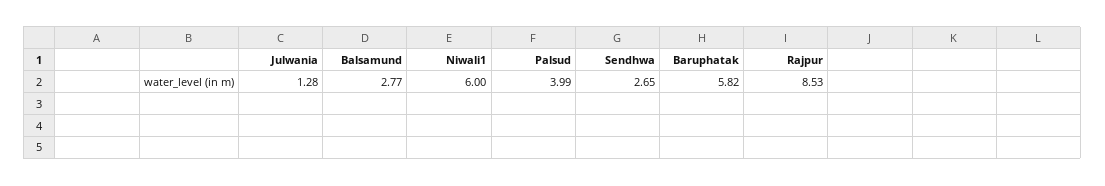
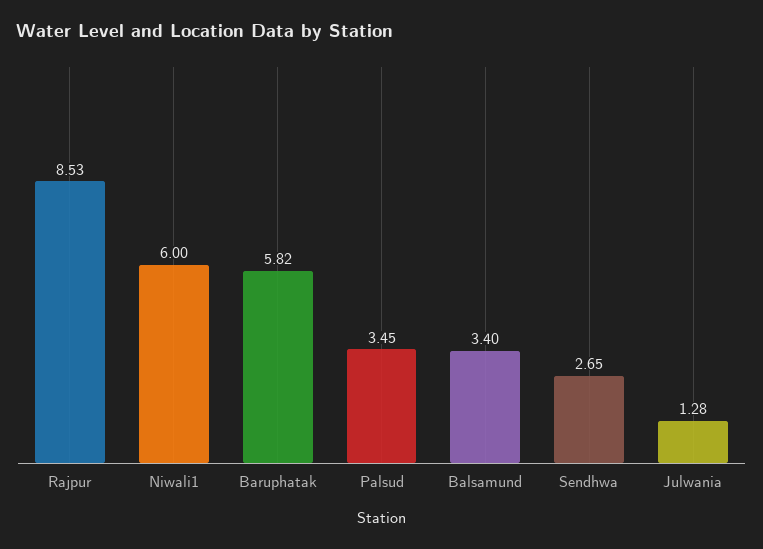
  {
    "Julwania": 1.28,
-   "Balsamund": 2.77,
+   "Balsamund": 3.4,
    "Niwali1": 6,
-   "Palsud": 3.99,
+   "Palsud": 3.45,
    "Sendhwa": 2.65,
    "Baruphatak": 5.82,
    "Rajpur": 8.53
  }

